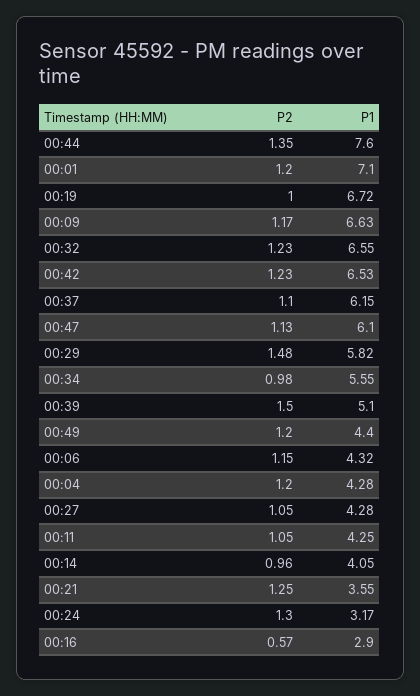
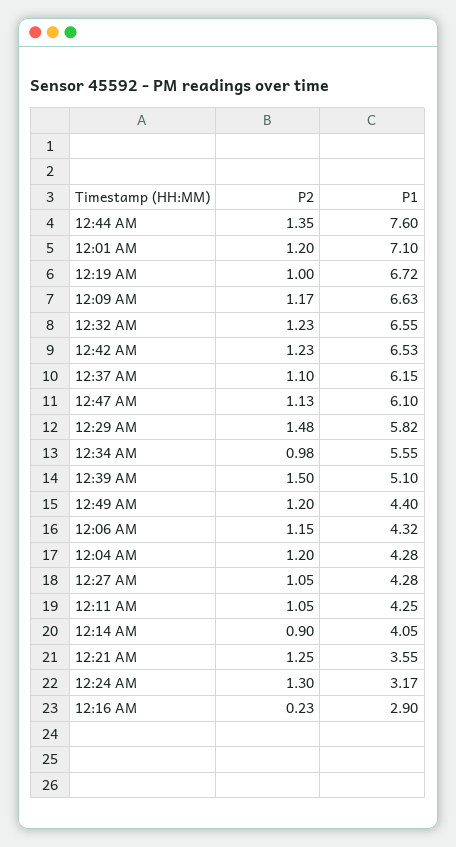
  {
    "P2": {
      "00:44": 1.35,
      "00:01": 1.2,
      "00:19": 1,
      "00:09": 1.17,
      "00:32": 1.23,
      "00:42": 1.23,
      "00:37": 1.1,
      "00:47": 1.13,
      "00:29": 1.48,
      "00:34": 0.98,
      "00:39": 1.5,
      "00:49": 1.2,
      "00:06": 1.15,
      "00:04": 1.2,
      "00:27": 1.05,
      "00:11": 1.05,
-     "00:14": 0.96,
+     "00:14": 0.9,
      "00:21": 1.25,
      "00:24": 1.3,
-     "00:16": 0.57
+     "00:16": 0.23
    },
    "P1": {
      "00:44": 7.6,
      "00:01": 7.1,
      "00:19": 6.72,
      "00:09": 6.63,
      "00:32": 6.55,
      "00:42": 6.53,
      "00:37": 6.15,
      "00:47": 6.1,
      "00:29": 5.82,
      "00:34": 5.55,
      "00:39": 5.1,
      "00:49": 4.4,
      "00:06": 4.32,
      "00:04": 4.28,
      "00:27": 4.28,
      "00:11": 4.25,
      "00:14": 4.05,
      "00:21": 3.55,
      "00:24": 3.17,
      "00:16": 2.9
    }
  }

